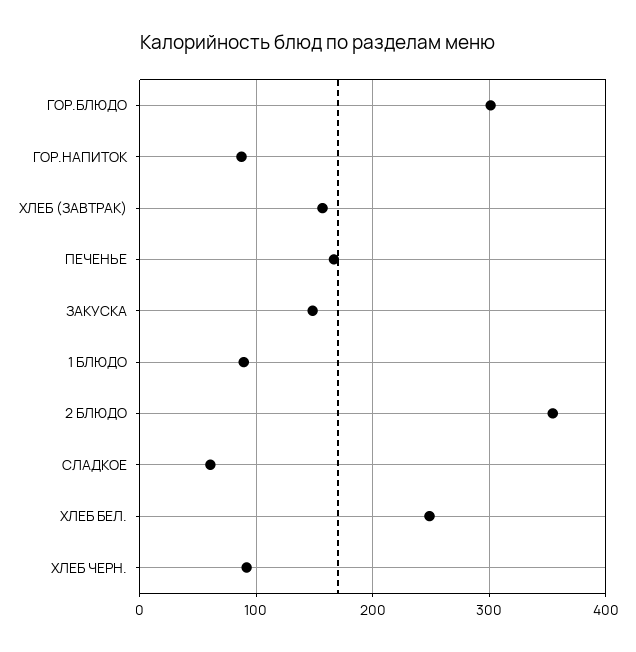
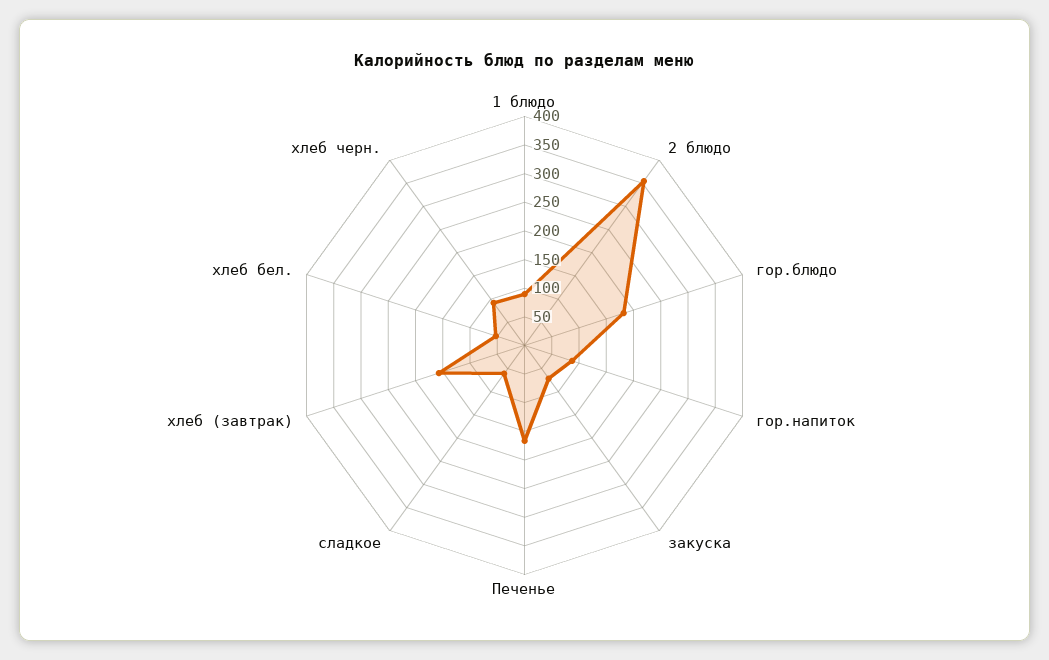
  {
-   "ГОР.БЛЮДО": 300,
+   "ГОР.БЛЮДО": 175,
    "ГОР.НАПИТОК": 90,
    "ХЛЕБ (ЗАВТРАК)": 160,
    "ПЕЧЕНЬЕ": 170,
-   "ЗАКУСКА": 150,
+   "ЗАКУСКА": 75,
    "1 БЛЮДО": 90,
    "2 БЛЮДО": 350,
    "СЛАДКОЕ": 60,
-   "ХЛЕБ БЕЛ.": 250,
+   "ХЛЕБ БЕЛ.": 50,
    "ХЛЕБ ЧЕРН.": 90
  }

